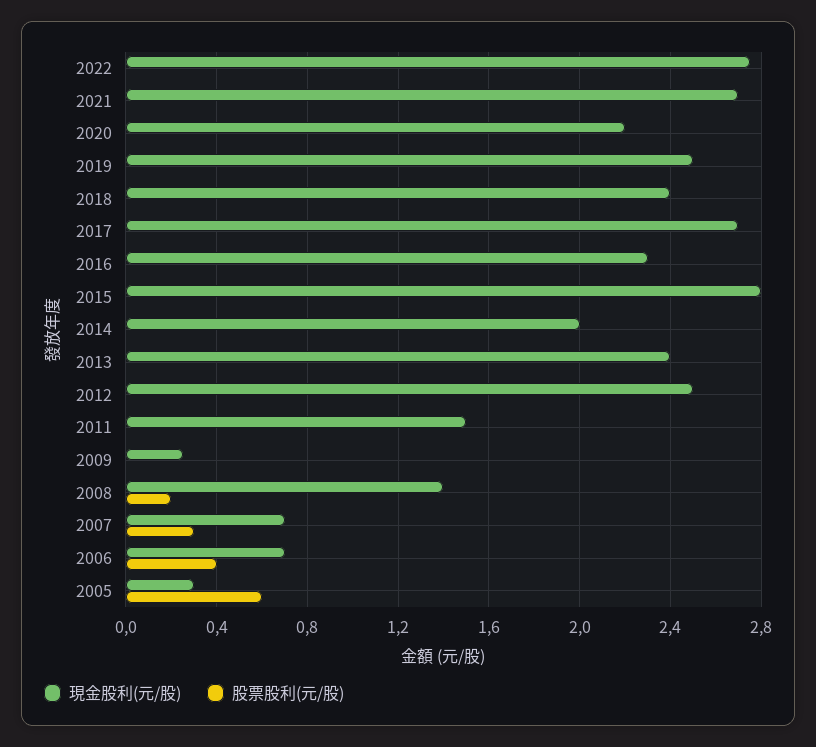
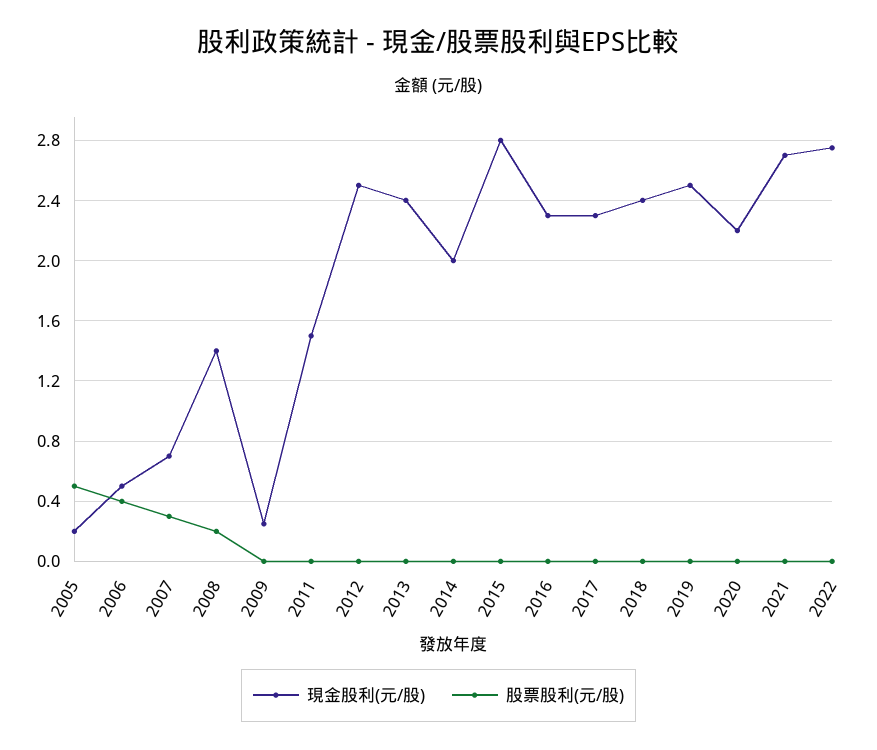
  {
    "現金股利(元/股)": {
      "2022": 2.75,
      "2021": 2.7,
      "2020": 2.2,
      "2019": 2.5,
      "2018": 2.4,
-     "2017": 2.7,
+     "2017": 2.3,
      "2016": 2.3,
      "2015": 2.8,
      "2014": 2,
      "2013": 2.4,
      "2012": 2.5,
      "2011": 1.5,
      "2009": 0.25,
      "2008": 1.4,
      "2007": 0.7,
-     "2006": 0.7,
+     "2006": 0.5,
-     "2005": 0.3
+     "2005": 0.2
    },
    "股票股利(元/股)": {
      "2022": 0,
      "2021": 0,
      "2020": 0,
      "2019": 0,
      "2018": 0,
      "2017": 0,
      "2016": 0,
      "2015": 0,
      "2014": 0,
      "2013": 0,
      "2012": 0,
      "2011": 0,
      "2009": 0,
      "2008": 0.2,
      "2007": 0.3,
      "2006": 0.4,
-     "2005": 0.6
+     "2005": 0.5
    }
  }

